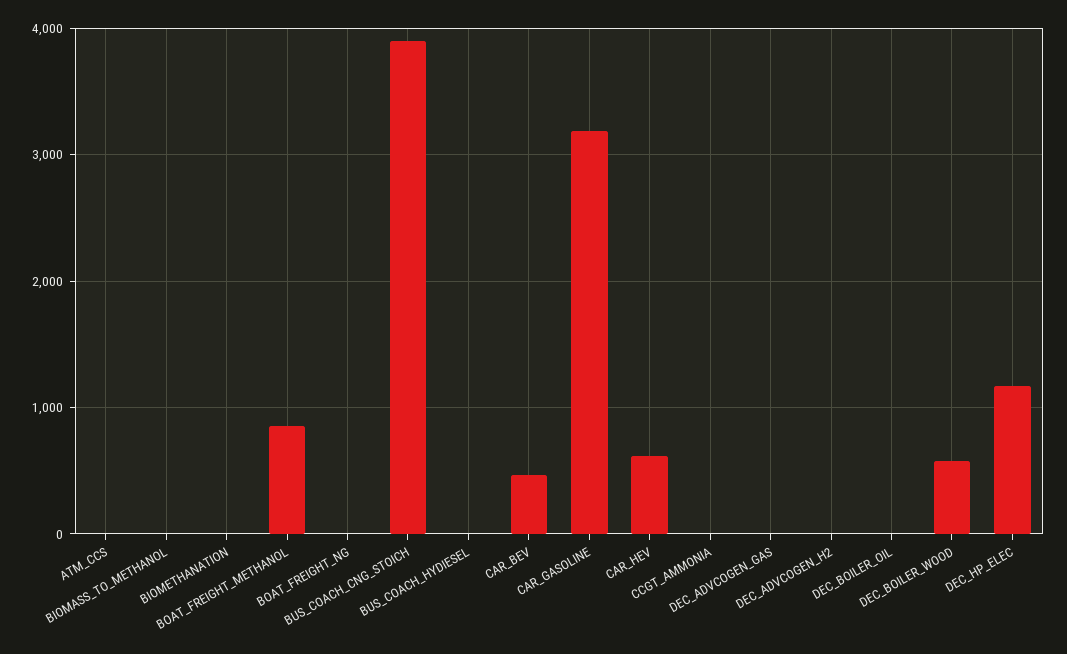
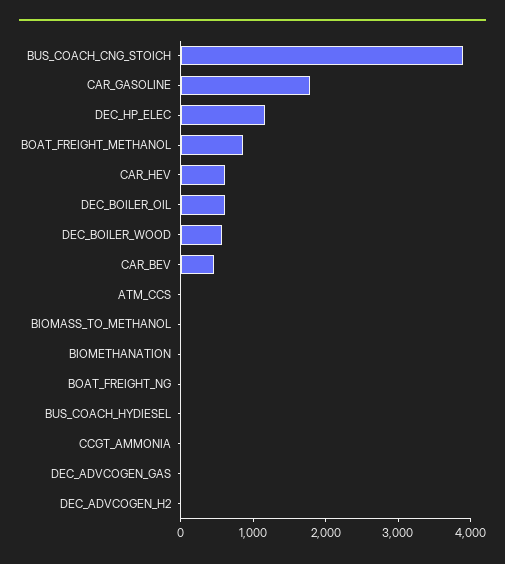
  {
    "ATM_CCS": 0,
    "BIOMASS_TO_METHANOL": 0,
    "BIOMETHANATION": 0,
    "BOAT_FREIGHT_METHANOL": 900,
    "BOAT_FREIGHT_NG": 0,
    "BUS_COACH_CNG_STOICH": 3900,
    "BUS_COACH_HYDIESEL": 0,
    "CAR_BEV": 500,
-   "CAR_GASOLINE": 3200,
+   "CAR_GASOLINE": 1800,
    "CAR_HEV": 600,
    "CCGT_AMMONIA": 0,
    "DEC_ADVCOGEN_GAS": 0,
    "DEC_ADVCOGEN_H2": 0,
-   "DEC_BOILER_OIL": 0,
+   "DEC_BOILER_OIL": 600,
    "DEC_BOILER_WOOD": 600,
    "DEC_HP_ELEC": 1200
  }

